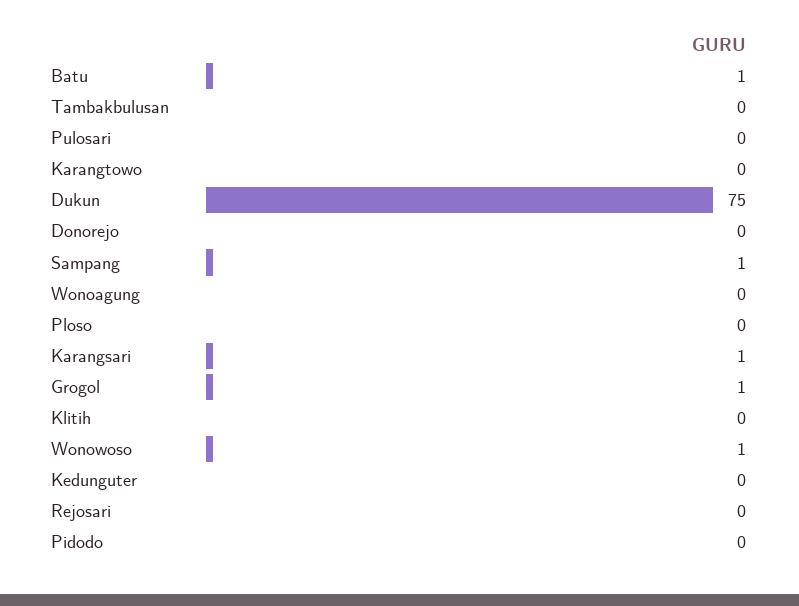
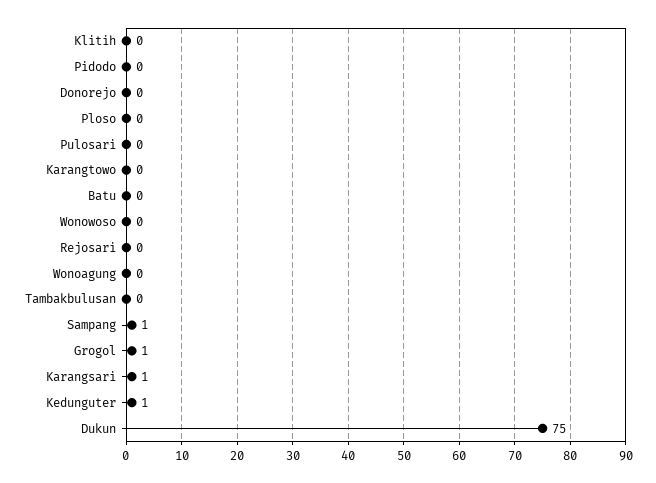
  {
-   "Batu": 1,
+   "Batu": 0,
    "Tambakbulusan": 0,
    "Pulosari": 0,
    "Karangtowo": 0,
    "Dukun": 75,
    "Donorejo": 0,
    "Sampang": 1,
    "Wonoagung": 0,
    "Ploso": 0,
    "Karangsari": 1,
    "Grogol": 1,
    "Klitih": 0,
-   "Wonowoso": 1,
+   "Wonowoso": 0,
-   "Kedunguter": 0,
+   "Kedunguter": 1,
    "Rejosari": 0,
    "Pidodo": 0
  }

